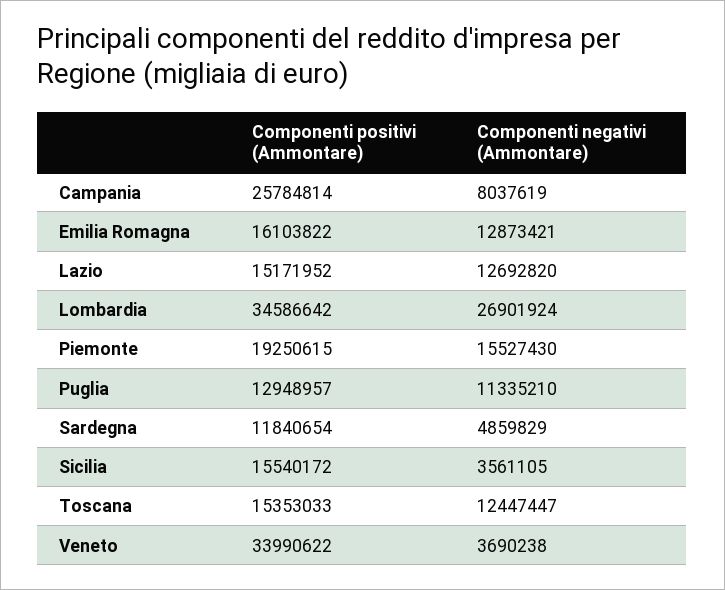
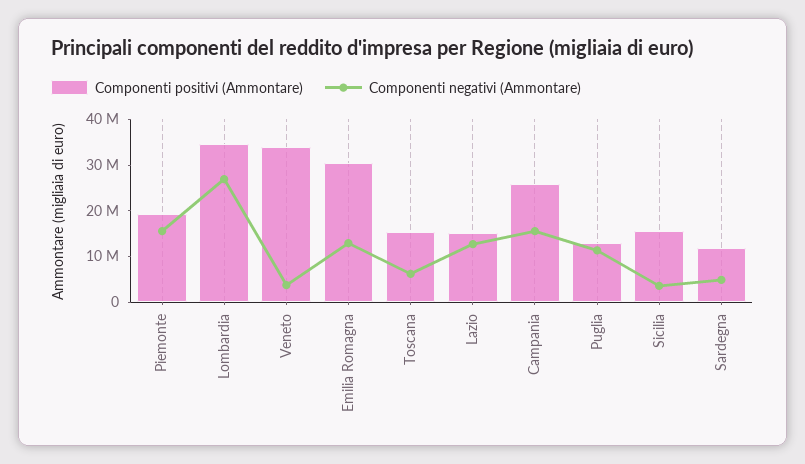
  {
    "Componenti positivi (Ammontare)": {
      "Campania": 25784814,
-     "Emilia Romagna": 16103822,
+     "Emilia Romagna": 30000000,
      "Lazio": 15171952,
      "Lombardia": 34586642,
      "Piemonte": 19250615,
      "Puglia": 12948957,
      "Sardegna": 11840654,
      "Sicilia": 15540172,
      "Toscana": 15353033,
      "Veneto": 33990622
    },
    "Componenti negativi (Ammontare)": {
-     "Campania": 8037619,
+     "Campania": 16000000,
      "Emilia Romagna": 12873421,
      "Lazio": 12692820,
      "Lombardia": 26901924,
      "Piemonte": 15527430,
      "Puglia": 11335210,
      "Sardegna": 4859829,
      "Sicilia": 3561105,
-     "Toscana": 12447447,
+     "Toscana": 6000000,
      "Veneto": 3690238
    }
  }

